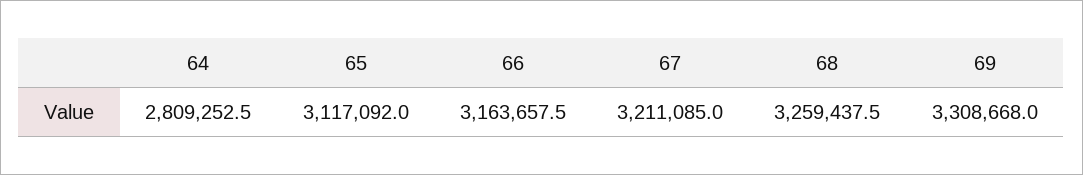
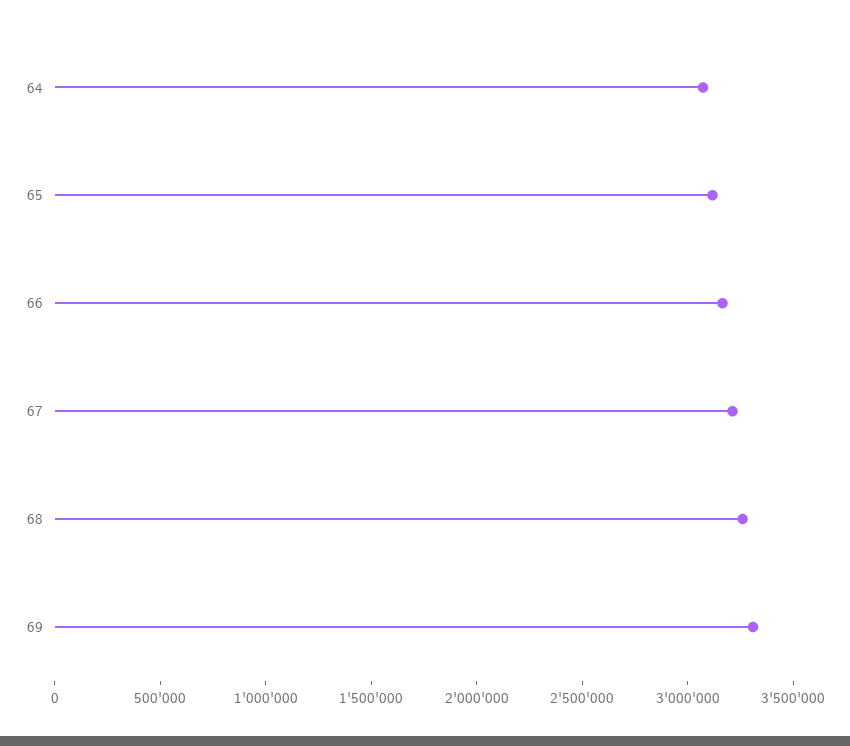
  {
-   "64": 2809252.5,
+   "64": 3100000,
    "65": 3117092,
    "66": 3163657.5,
    "67": 3211085,
    "68": 3259437.5,
    "69": 3308668
  }

